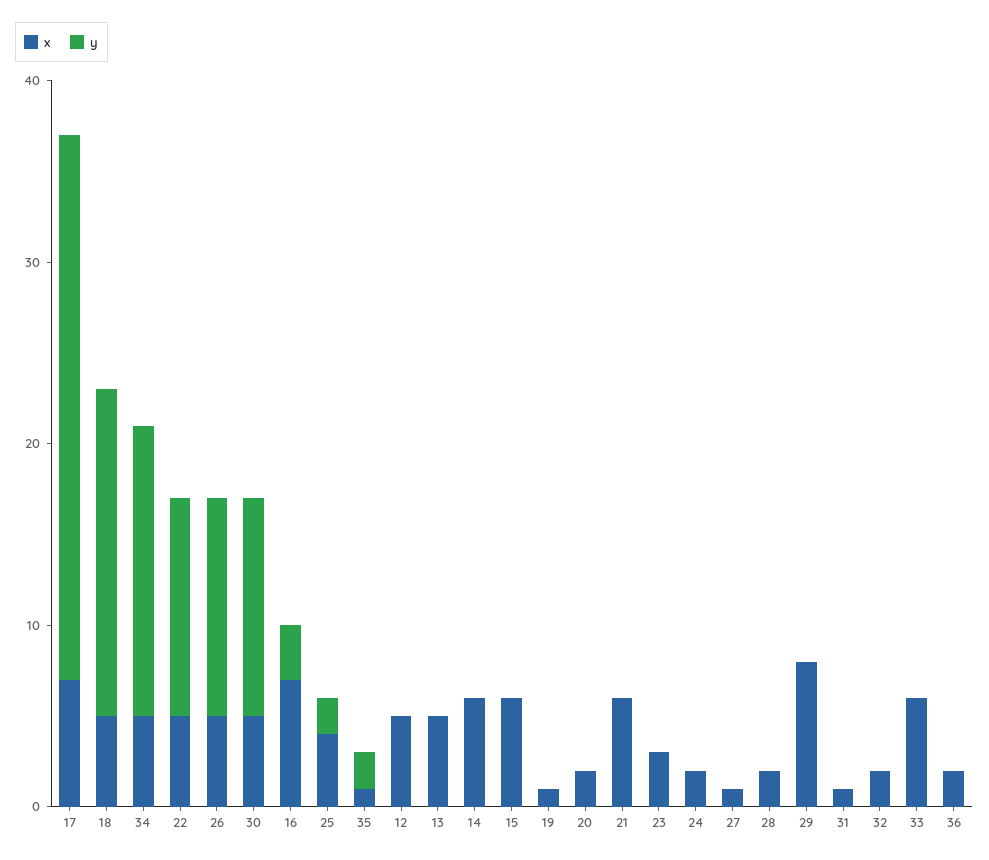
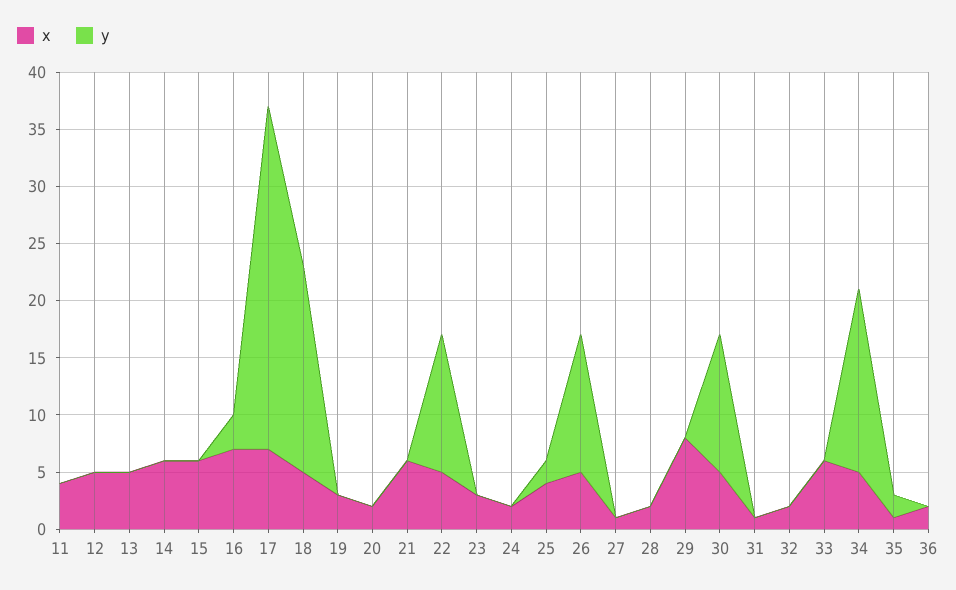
  {
    "x": {
      "17": 7,
      "18": 5,
      "34": 5,
      "22": 5,
      "26": 5,
      "30": 5,
      "16": 7,
      "25": 4,
      "35": 1,
      "12": 5,
      "13": 5,
      "14": 6,
      "15": 6,
-     "19": 1,
+     "19": 3,
      "20": 2,
      "21": 6,
      "23": 3,
      "24": 2,
      "27": 1,
      "28": 2,
      "29": 8,
      "31": 1,
      "32": 2,
      "33": 6,
-     "36": 2
+     "36": 2,
+     "11": 4
    },
    "y": {
      "17": 30,
      "18": 18,
      "34": 16,
      "22": 12,
      "26": 12,
      "30": 12,
      "16": 3,
      "25": 2,
      "35": 2,
      "12": 0,
      "13": 0,
      "14": 0,
      "15": 0,
      "19": 0,
      "20": 0,
      "21": 0,
      "23": 0,
      "24": 0,
      "27": 0,
      "28": 0,
      "29": 0,
      "31": 0,
      "32": 0,
      "33": 0,
-     "36": 0
+     "36": 0,
+     "11": 0
    }
  }

